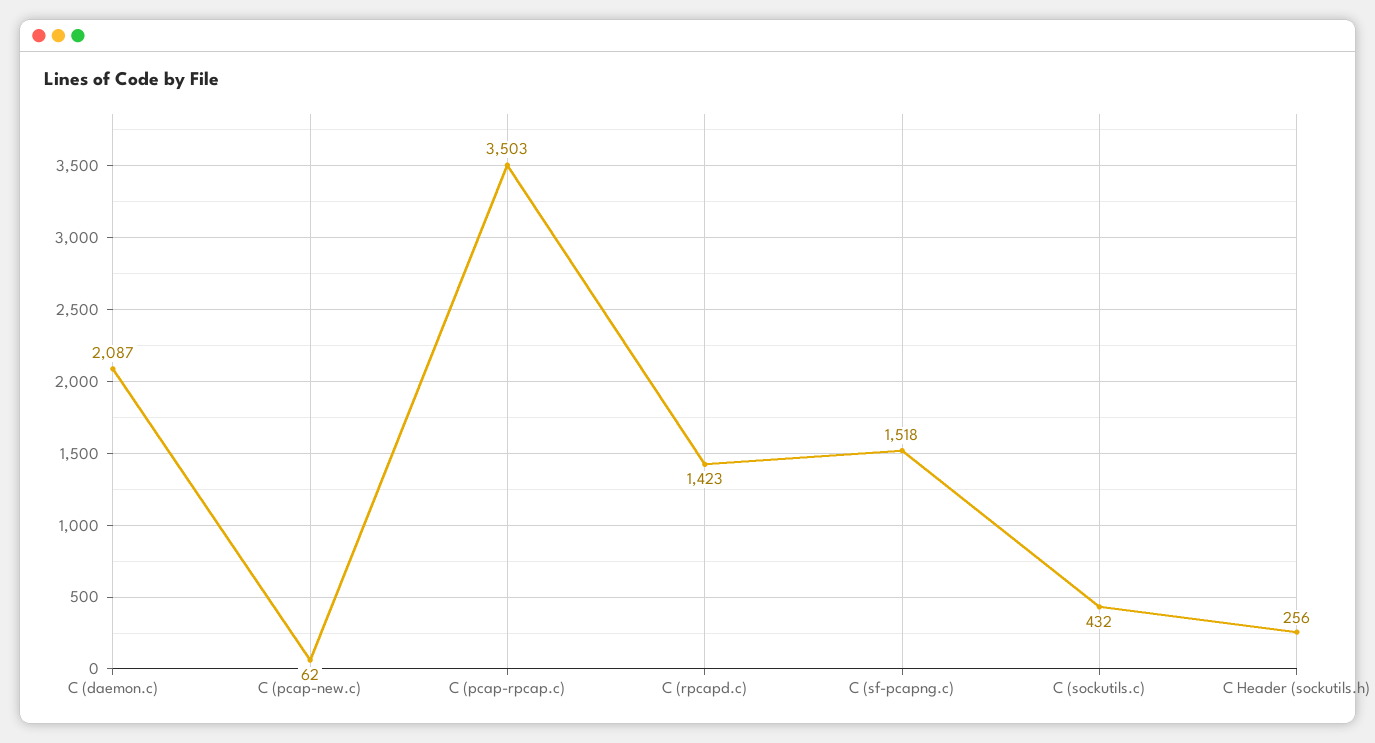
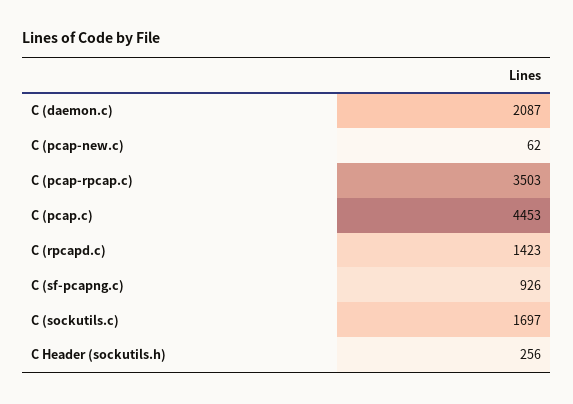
  {
    "C (daemon.c)": 2087,
    "C (pcap-new.c)": 62,
    "C (pcap-rpcap.c)": 3503,
    "C (rpcapd.c)": 1423,
-   "C (sf-pcapng.c)": 1518,
+   "C (sf-pcapng.c)": 926,
-   "C (sockutils.c)": 432,
+   "C (sockutils.c)": 1697,
-   "C Header (sockutils.h)": 256
+   "C Header (sockutils.h)": 256,
+   "C (pcap.c)": 4453
  }

